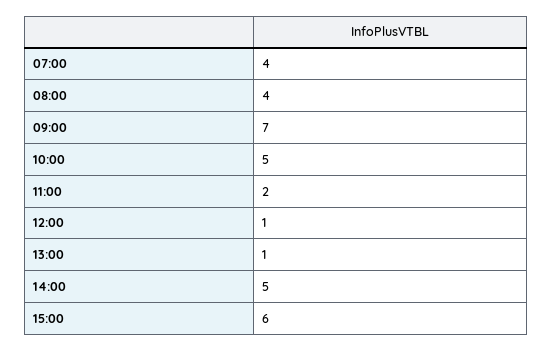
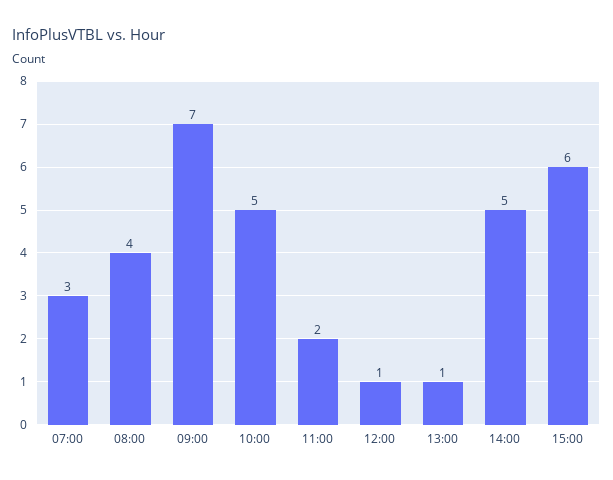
  {
-   "07:00": 4,
+   "07:00": 3,
    "08:00": 4,
    "09:00": 7,
    "10:00": 5,
    "11:00": 2,
    "12:00": 1,
    "13:00": 1,
    "14:00": 5,
    "15:00": 6
  }

